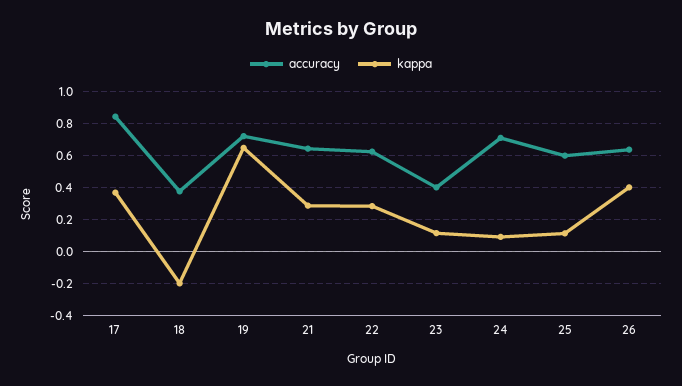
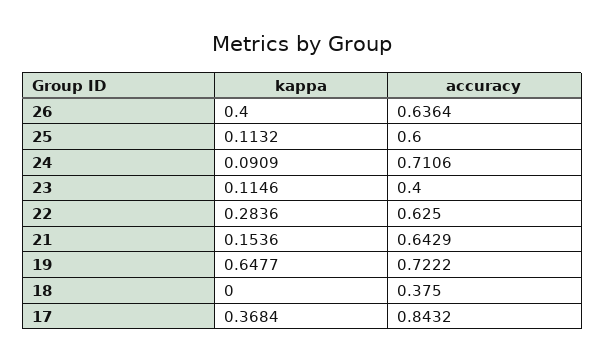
  {
    "accuracy": {
      "17": 0.8432,
      "18": 0.375,
      "19": 0.7222,
      "21": 0.6429,
      "22": 0.625,
      "23": 0.4,
      "24": 0.7106,
      "25": 0.6,
      "26": 0.6364
    },
    "kappa": {
      "17": 0.3684,
-     "18": -0.2,
+     "18": 0,
      "19": 0.6477,
-     "21": 0.3,
+     "21": 0.1536,
      "22": 0.2836,
      "23": 0.1146,
      "24": 0.0909,
      "25": 0.1132,
      "26": 0.4
    }
  }

